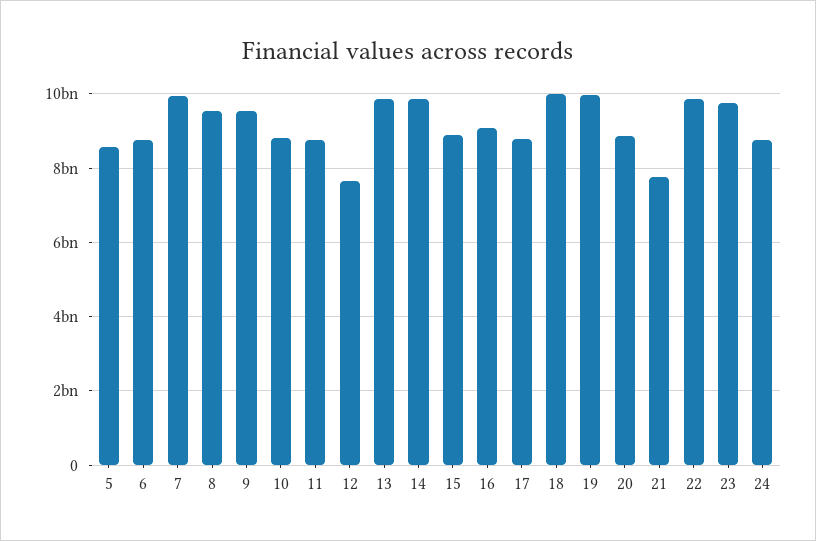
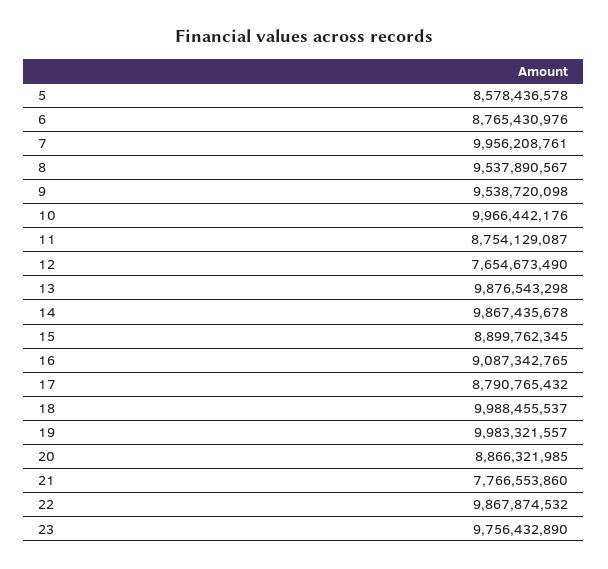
  {
    "5": 8578436578,
    "6": 8765430976,
    "7": 9956208761,
    "8": 9537890567,
    "9": 9538720098,
-   "10": 8800000000,
+   "10": 9966442176,
    "11": 8754129087,
    "12": 7654673490,
    "13": 9876543298,
    "14": 9867435678,
    "15": 8899762345,
    "16": 9087342765,
    "17": 8790765432,
    "18": 9988455537,
    "19": 9983321557,
    "20": 8866321985,
    "21": 7766553860,
    "22": 9867874532,
-   "23": 9756432890,
+   "23": 9756432890
-   "24": 8800000000
  }

